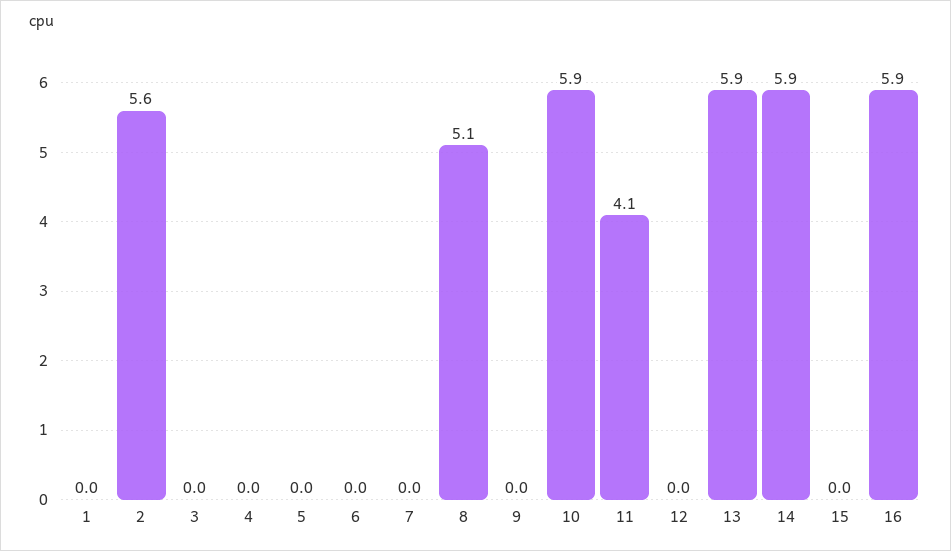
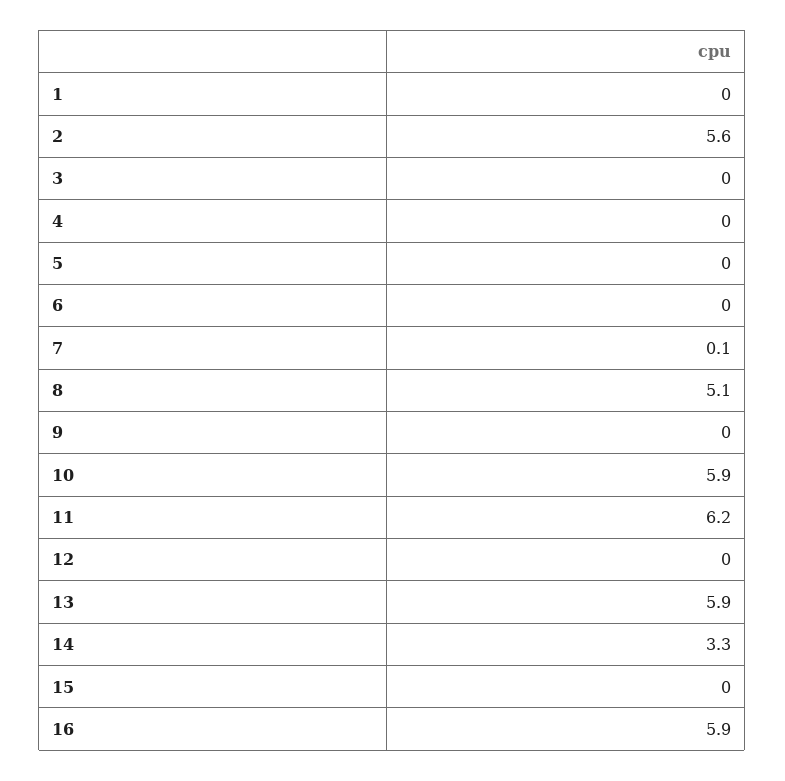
  {
    "1": 0,
    "2": 5.6,
    "3": 0,
    "4": 0,
    "5": 0,
    "6": 0,
-   "7": 0,
+   "7": 0.1,
    "8": 5.1,
    "9": 0,
    "10": 5.9,
-   "11": 4.1,
+   "11": 6.2,
    "12": 0,
    "13": 5.9,
-   "14": 5.9,
+   "14": 3.3,
    "15": 0,
    "16": 5.9
  }

